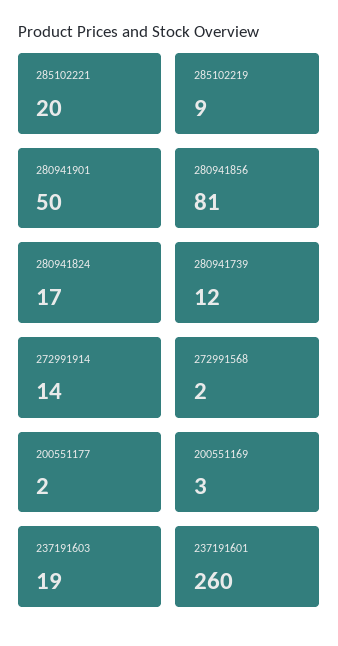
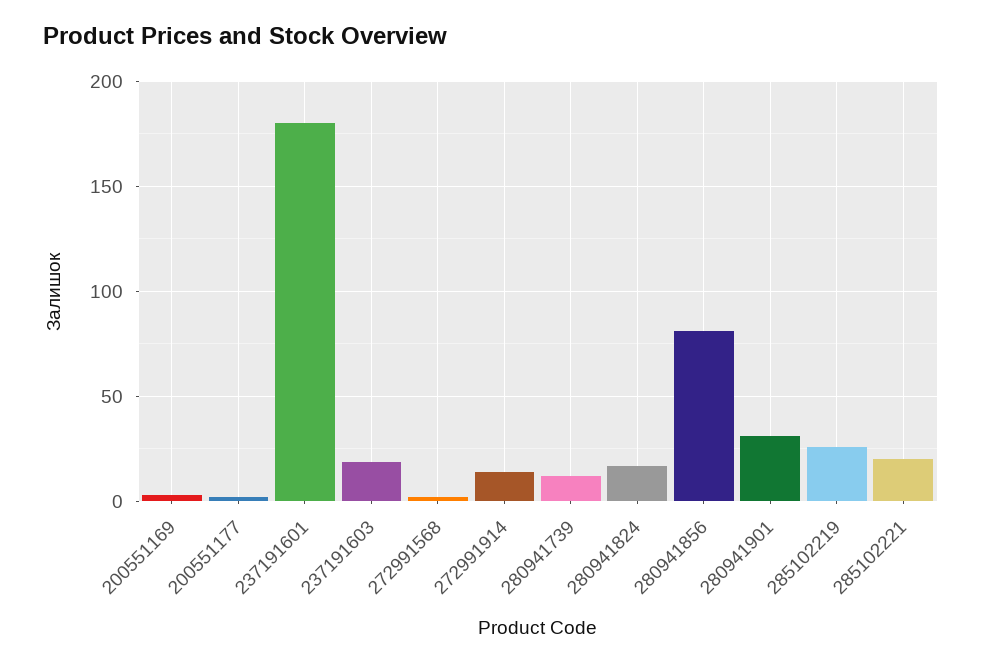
  {
    "285102221": 20,
-   "285102219": 9,
+   "285102219": 25,
-   "280941901": 50,
+   "280941901": 30,
    "280941856": 81,
    "280941824": 17,
    "280941739": 12,
    "272991914": 14,
    "272991568": 2,
    "200551177": 2,
    "200551169": 3,
    "237191603": 19,
-   "237191601": 260
+   "237191601": 180
  }

